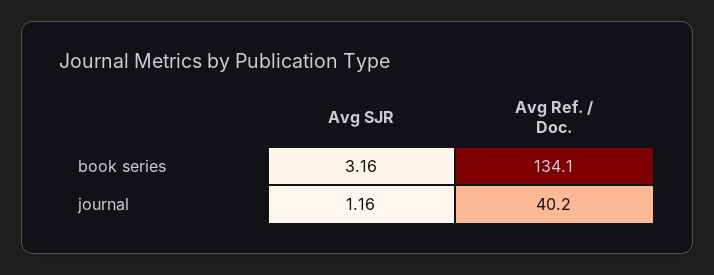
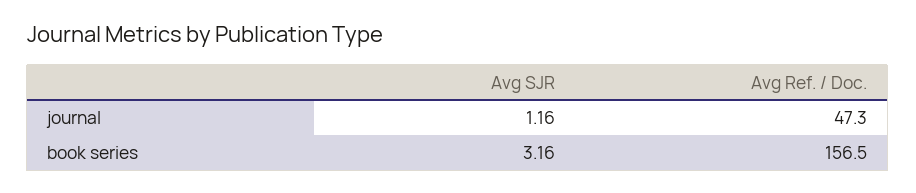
  {
    "Avg SJR": {
      "book series": 3.16,
      "journal": 1.16
    },
    "Avg Ref. / Doc.": {
-     "book series": 134.1,
+     "book series": 156.5,
-     "journal": 40.2
+     "journal": 47.3
    }
  }

